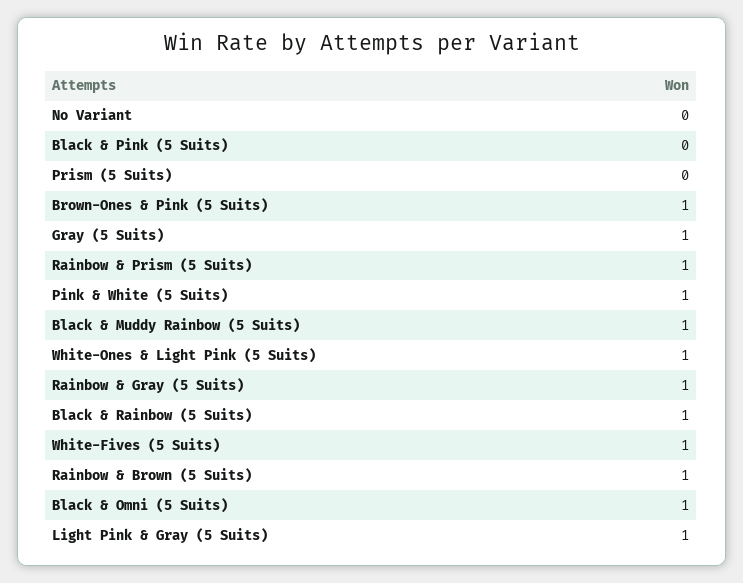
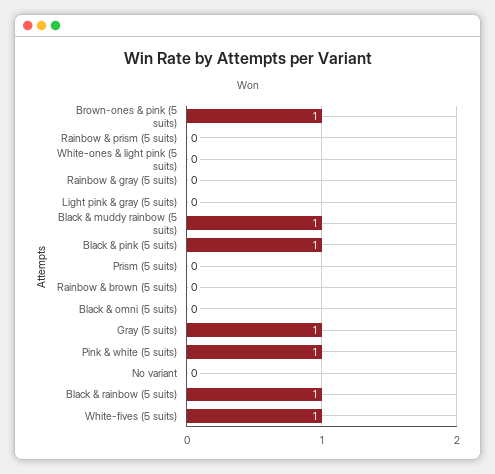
  {
    "No Variant": 0,
-   "Black & Pink (5 Suits)": 0,
+   "Black & Pink (5 Suits)": 1,
    "Prism (5 Suits)": 0,
    "Brown-Ones & Pink (5 Suits)": 1,
    "Gray (5 Suits)": 1,
-   "Rainbow & Prism (5 Suits)": 1,
+   "Rainbow & Prism (5 Suits)": 0,
    "Pink & White (5 Suits)": 1,
    "Black & Muddy Rainbow (5 Suits)": 1,
-   "White-Ones & Light Pink (5 Suits)": 1,
+   "White-Ones & Light Pink (5 Suits)": 0,
-   "Rainbow & Gray (5 Suits)": 1,
+   "Rainbow & Gray (5 Suits)": 0,
    "Black & Rainbow (5 Suits)": 1,
    "White-Fives (5 Suits)": 1,
-   "Rainbow & Brown (5 Suits)": 1,
+   "Rainbow & Brown (5 Suits)": 0,
-   "Black & Omni (5 Suits)": 1,
+   "Black & Omni (5 Suits)": 0,
-   "Light Pink & Gray (5 Suits)": 1
+   "Light Pink & Gray (5 Suits)": 0
  }

